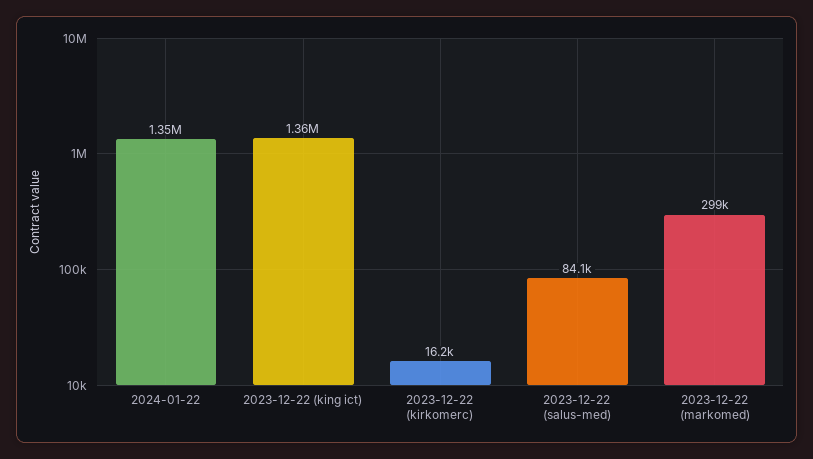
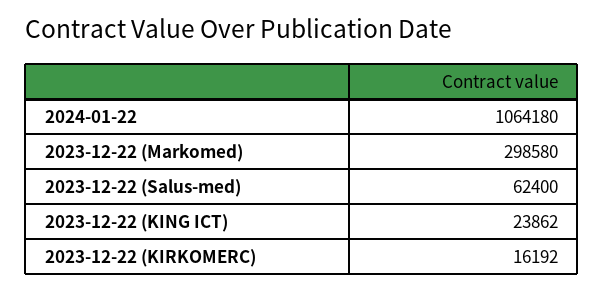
  {
-   "2024-01-22": 1350000,
+   "2024-01-22": 1064180,
-   "2023-12-22 (king ict)": 1360000,
+   "2023-12-22 (king ict)": 23862,
    "2023-12-22 (kirkomerc)": 16192,
-   "2023-12-22 (salus-med)": 84100,
+   "2023-12-22 (salus-med)": 62400,
    "2023-12-22 (markomed)": 298580
  }

